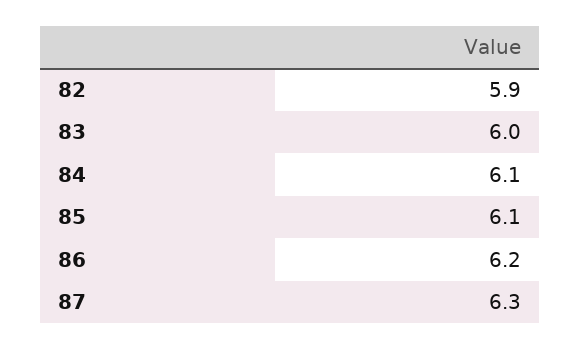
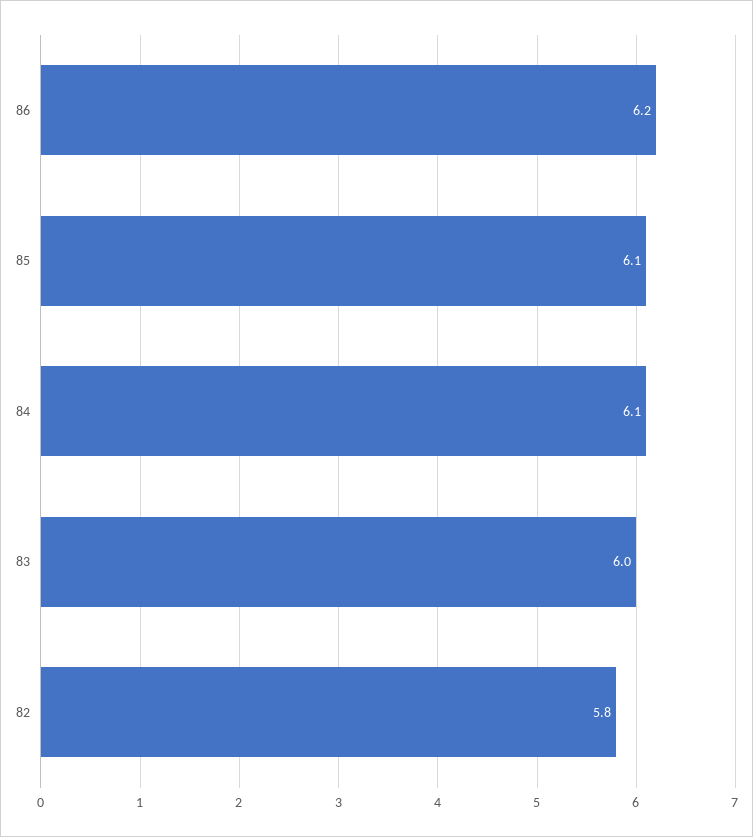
  {
-   "82": 5.9,
+   "82": 5.8,
    "83": 6,
    "84": 6.1,
    "85": 6.1,
-   "86": 6.2,
+   "86": 6.2
-   "87": 6.3
  }

